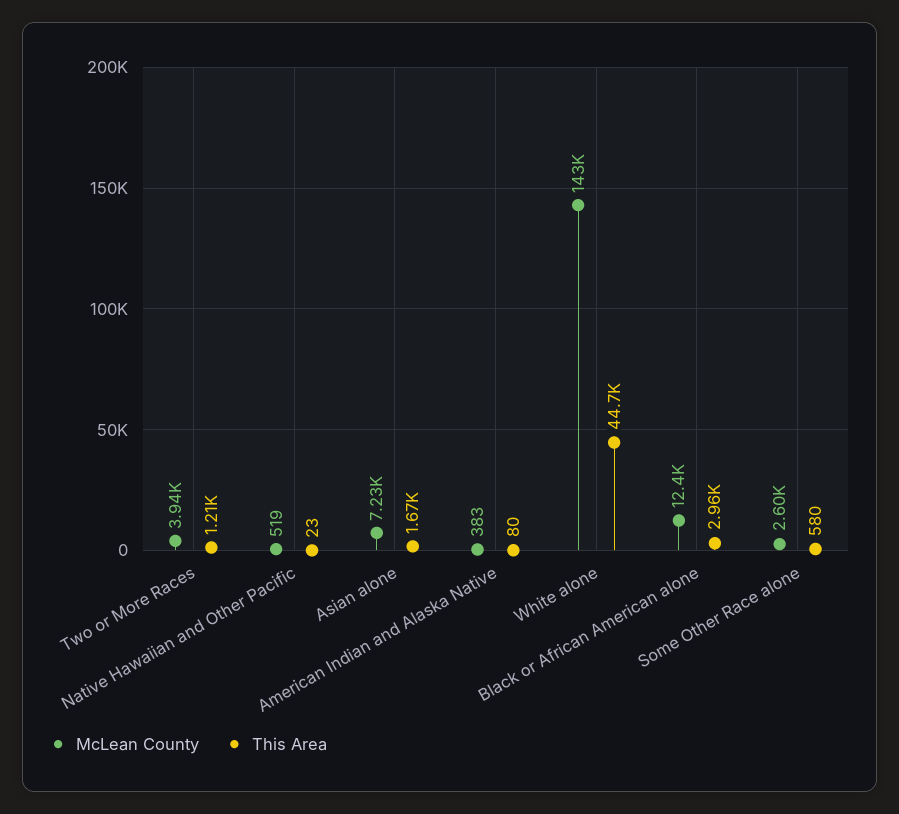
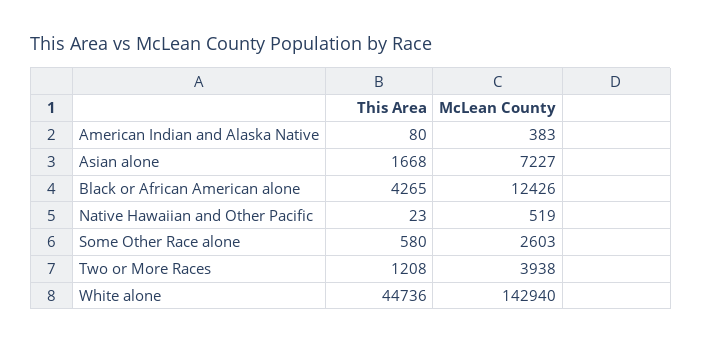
  {
    "McLean County": {
      "Two or More Races": 3938,
      "Native Hawaiian and Other Pacific": 519,
      "Asian alone": 7227,
      "American Indian and Alaska Native": 383,
      "White alone": 142940,
      "Black or African American alone": 12426,
      "Some Other Race alone": 2603
    },
    "This Area": {
      "Two or More Races": 1208,
      "Native Hawaiian and Other Pacific": 23,
      "Asian alone": 1668,
      "American Indian and Alaska Native": 80,
      "White alone": 44736,
-     "Black or African American alone": 2960,
+     "Black or African American alone": 4265,
      "Some Other Race alone": 580
    }
  }

